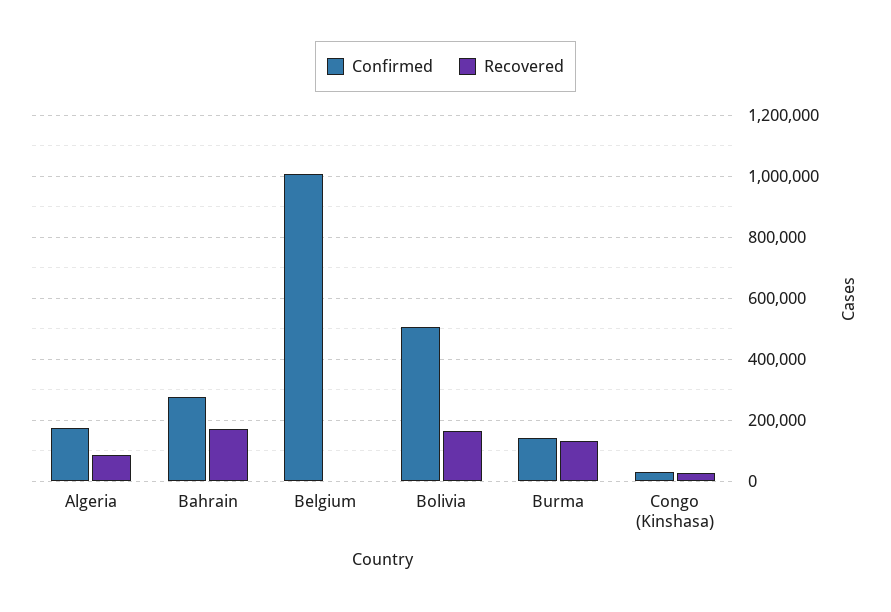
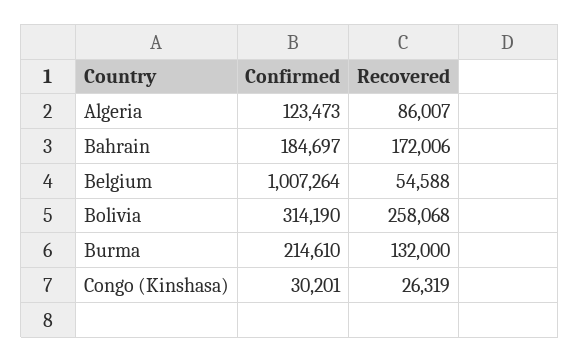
  {
    "Confirmed": {
-     "Algeria": 180000,
+     "Algeria": 123473,
-     "Bahrain": 280000,
+     "Bahrain": 184697,
      "Belgium": 1007264,
-     "Bolivia": 500000,
+     "Bolivia": 314190,
-     "Burma": 140000,
+     "Burma": 214610,
      "Congo (Kinshasa)": 30201
    },
    "Recovered": {
      "Algeria": 86007,
      "Bahrain": 172006,
-     "Belgium": 0,
+     "Belgium": 54588,
-     "Bolivia": 160000,
+     "Bolivia": 258068,
      "Burma": 132000,
      "Congo (Kinshasa)": 26319
    }
  }

